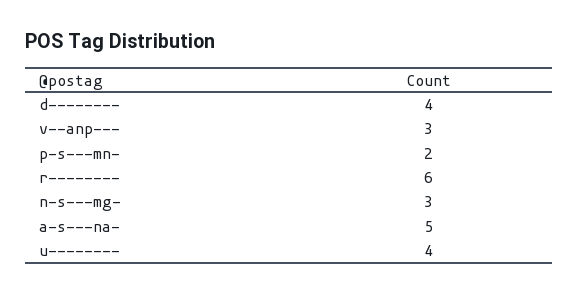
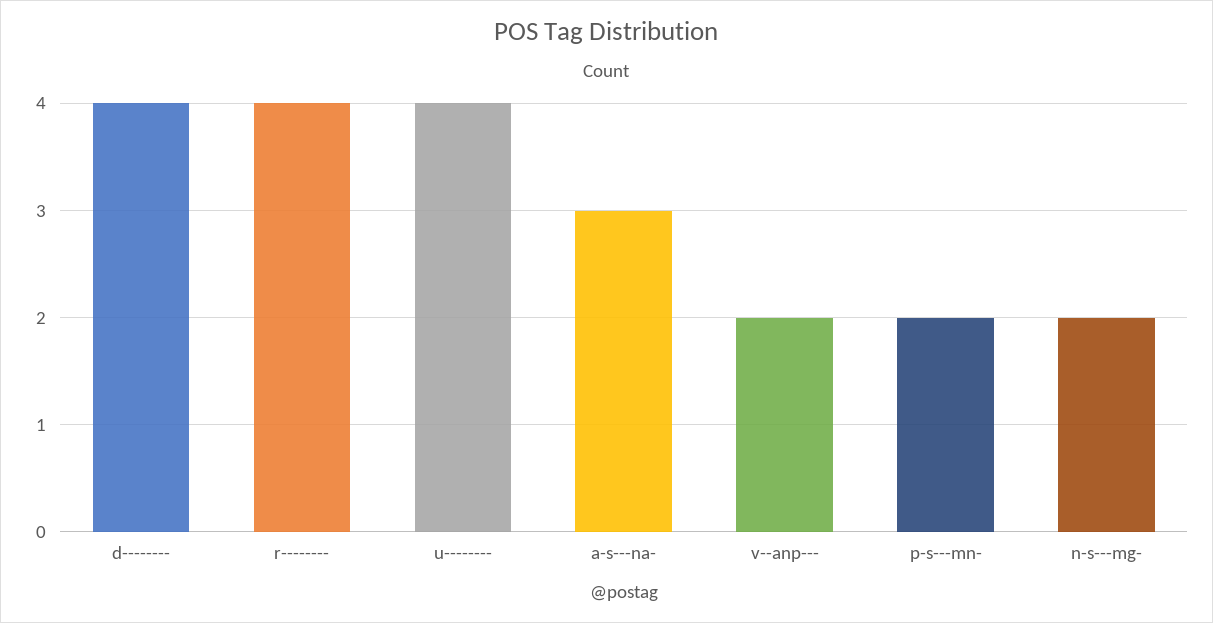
  {
    "d--------": 4,
-   "v--anp---": 3,
+   "v--anp---": 2,
    "p-s---mn-": 2,
-   "r--------": 6,
+   "r--------": 4,
-   "n-s---mg-": 3,
+   "n-s---mg-": 2,
-   "a-s---na-": 5,
+   "a-s---na-": 3,
    "u--------": 4
  }

